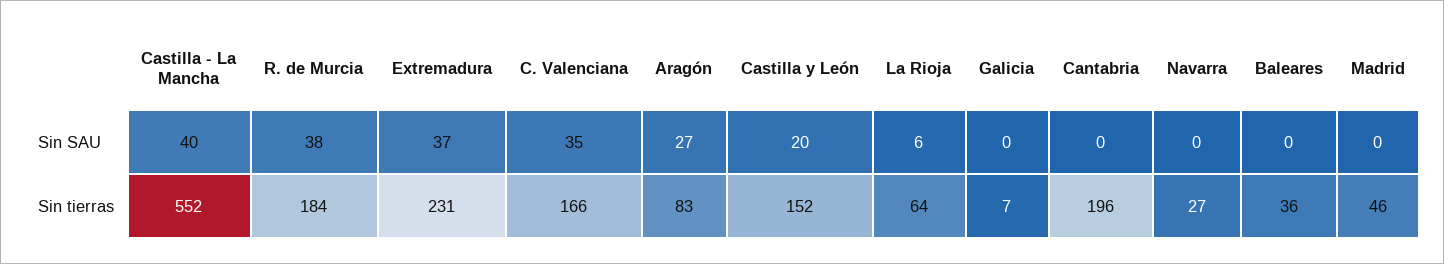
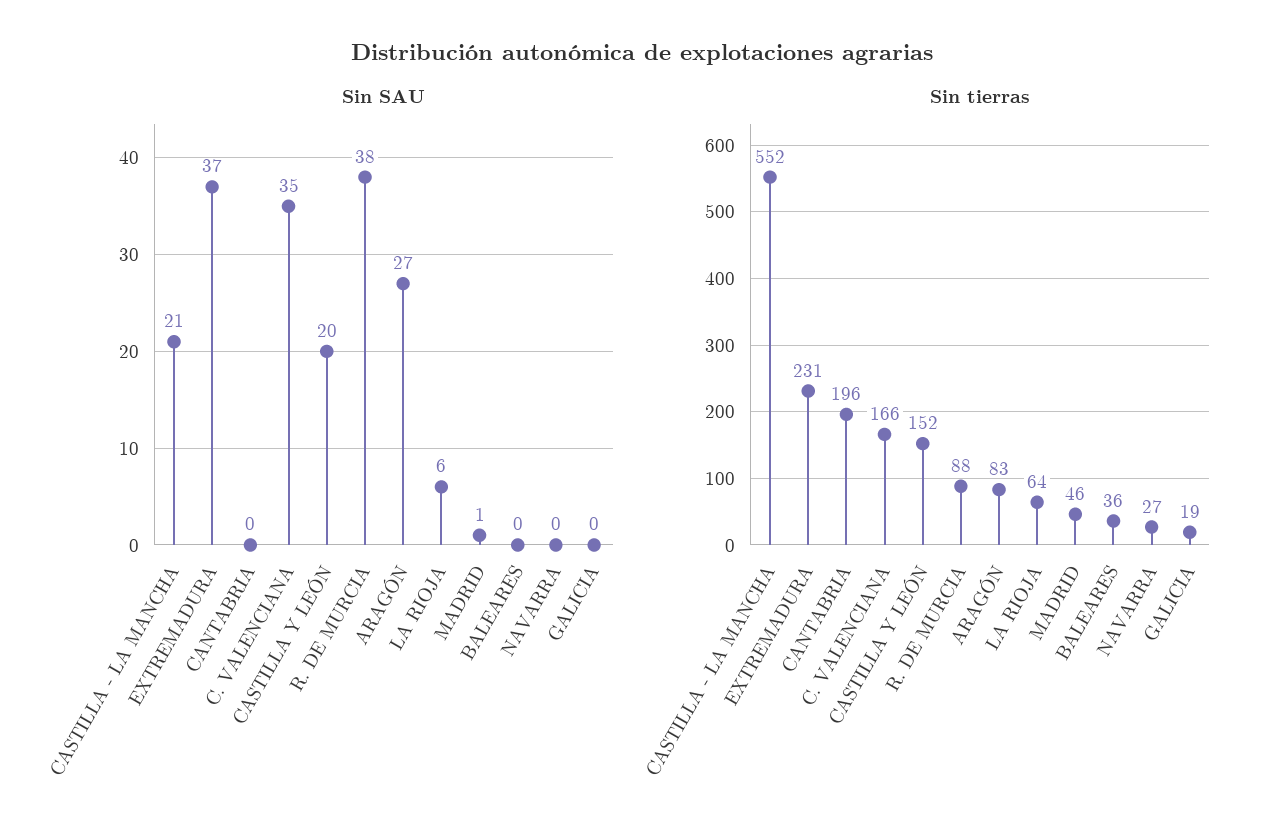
  {
    "Sin SAU": {
-     "Castilla - La Mancha": 40,
+     "Castilla - La Mancha": 21,
      "R. de Murcia": 38,
      "Extremadura": 37,
      "C. Valenciana": 35,
      "Aragón": 27,
      "Castilla y León": 20,
      "La Rioja": 6,
      "Galicia": 0,
      "Cantabria": 0,
      "Navarra": 0,
      "Baleares": 0,
-     "Madrid": 0
+     "Madrid": 1
    },
    "Sin tierras": {
      "Castilla - La Mancha": 552,
-     "R. de Murcia": 184,
+     "R. de Murcia": 88,
      "Extremadura": 231,
      "C. Valenciana": 166,
      "Aragón": 83,
      "Castilla y León": 152,
      "La Rioja": 64,
-     "Galicia": 7,
+     "Galicia": 19,
      "Cantabria": 196,
      "Navarra": 27,
      "Baleares": 36,
      "Madrid": 46
    }
  }

